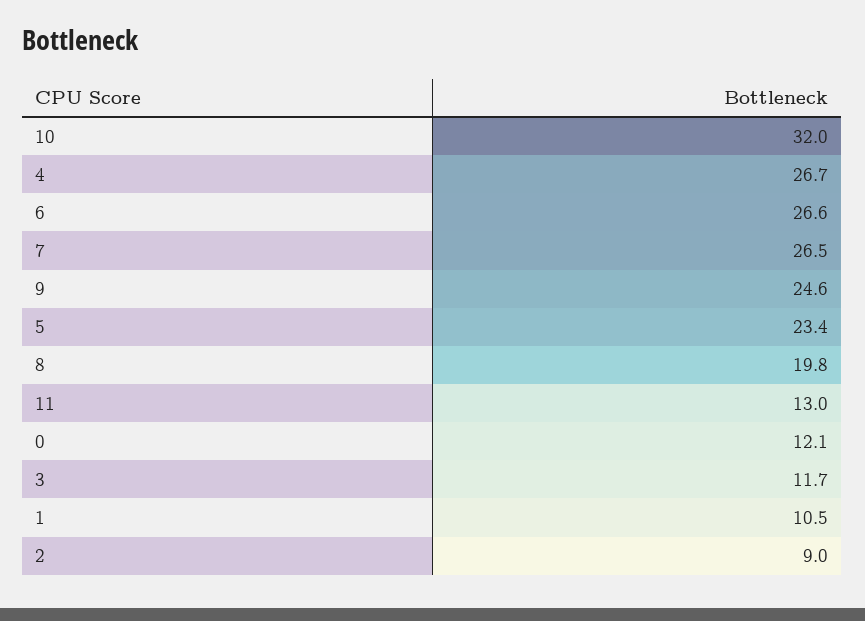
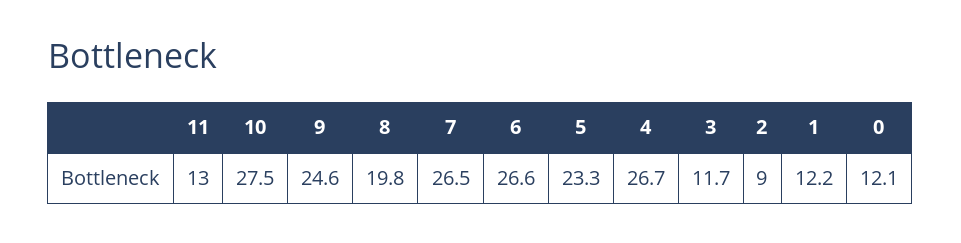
  {
-   "10": 32,
+   "10": 27.5,
    "4": 26.7,
    "6": 26.6,
    "7": 26.5,
    "9": 24.6,
-   "5": 23.4,
+   "5": 23.3,
    "8": 19.8,
    "11": 13,
    "0": 12.1,
    "3": 11.7,
-   "1": 10.5,
+   "1": 12.2,
    "2": 9
  }

